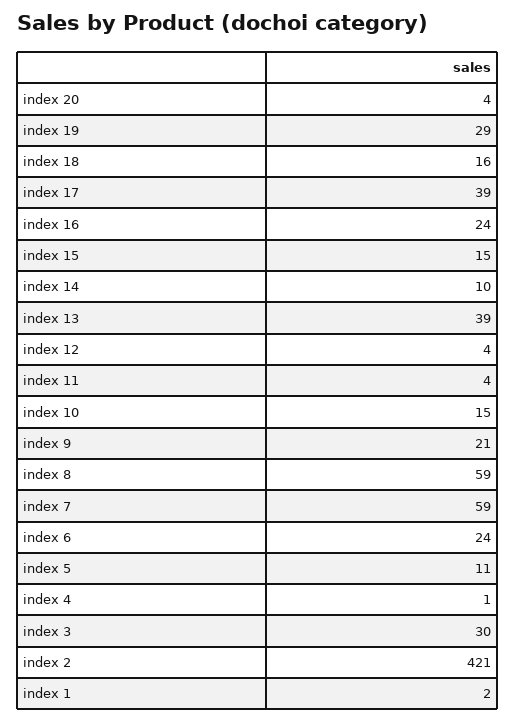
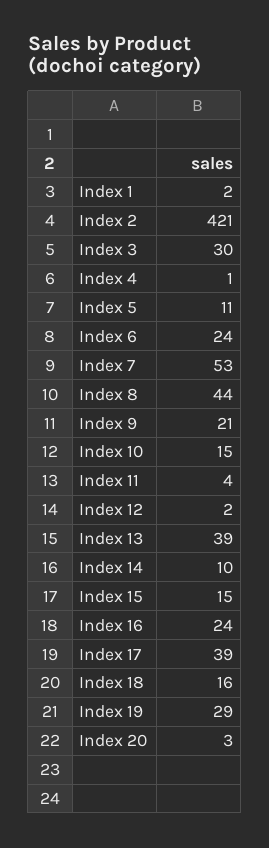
  {
-   "index 20": 4,
+   "index 20": 3,
    "index 19": 29,
    "index 18": 16,
    "index 17": 39,
    "index 16": 24,
    "index 15": 15,
    "index 14": 10,
    "index 13": 39,
-   "index 12": 4,
+   "index 12": 2,
    "index 11": 4,
    "index 10": 15,
    "index 9": 21,
-   "index 8": 59,
+   "index 8": 44,
-   "index 7": 59,
+   "index 7": 53,
    "index 6": 24,
    "index 5": 11,
    "index 4": 1,
    "index 3": 30,
    "index 2": 421,
    "index 1": 2
  }

